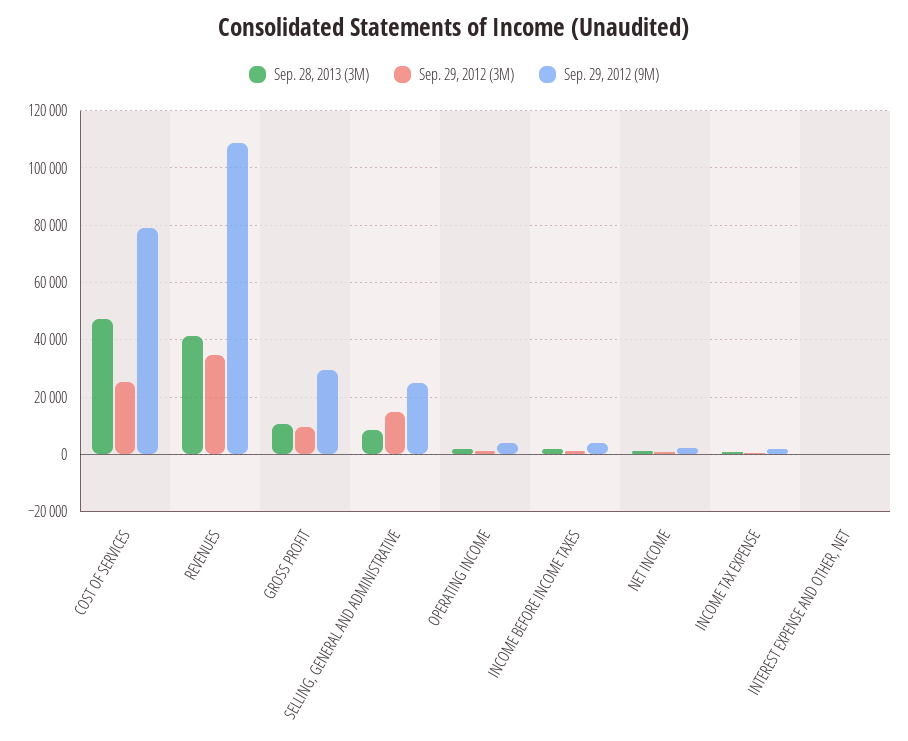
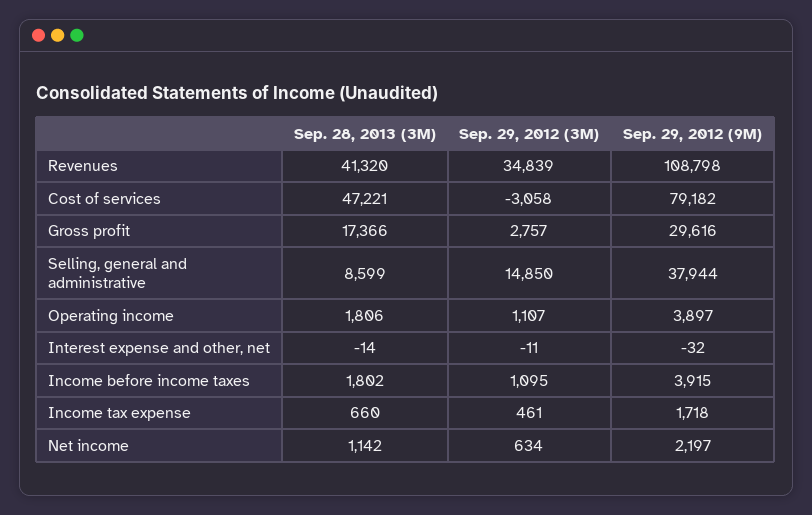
  {
    "Sep. 28, 2013 (3M)": {
      "COST OF SERVICES": 47221,
      "REVENUES": 41320,
-     "GROSS PROFIT": 10000,
+     "GROSS PROFIT": 17366,
      "SELLING, GENERAL AND ADMINISTRATIVE": 8599,
      "OPERATING INCOME": 1806,
      "INCOME BEFORE INCOME TAXES": 1802,
      "NET INCOME": 1142,
      "INCOME TAX EXPENSE": 660,
      "INTEREST EXPENSE AND OTHER, NET": -14
    },
    "Sep. 29, 2012 (3M)": {
-     "COST OF SERVICES": 25000,
+     "COST OF SERVICES": -3058,
      "REVENUES": 34839,
-     "GROSS PROFIT": 10000,
+     "GROSS PROFIT": 2757,
      "SELLING, GENERAL AND ADMINISTRATIVE": 14850,
      "OPERATING INCOME": 1107,
      "INCOME BEFORE INCOME TAXES": 1095,
      "NET INCOME": 634,
      "INCOME TAX EXPENSE": 461,
      "INTEREST EXPENSE AND OTHER, NET": -11
    },
    "Sep. 29, 2012 (9M)": {
      "COST OF SERVICES": 79182,
      "REVENUES": 108798,
      "GROSS PROFIT": 29616,
-     "SELLING, GENERAL AND ADMINISTRATIVE": 25000,
+     "SELLING, GENERAL AND ADMINISTRATIVE": 37944,
      "OPERATING INCOME": 3897,
      "INCOME BEFORE INCOME TAXES": 3915,
      "NET INCOME": 2197,
      "INCOME TAX EXPENSE": 1718,
      "INTEREST EXPENSE AND OTHER, NET": -32
    }
  }

